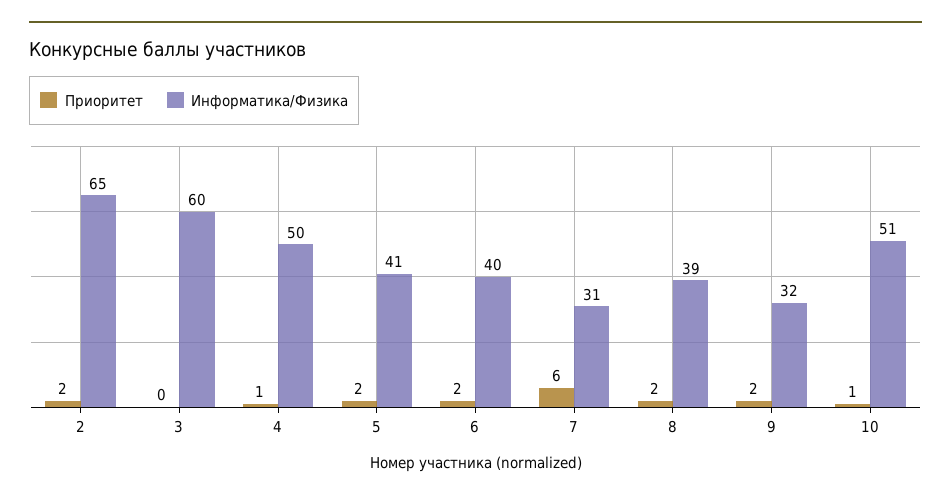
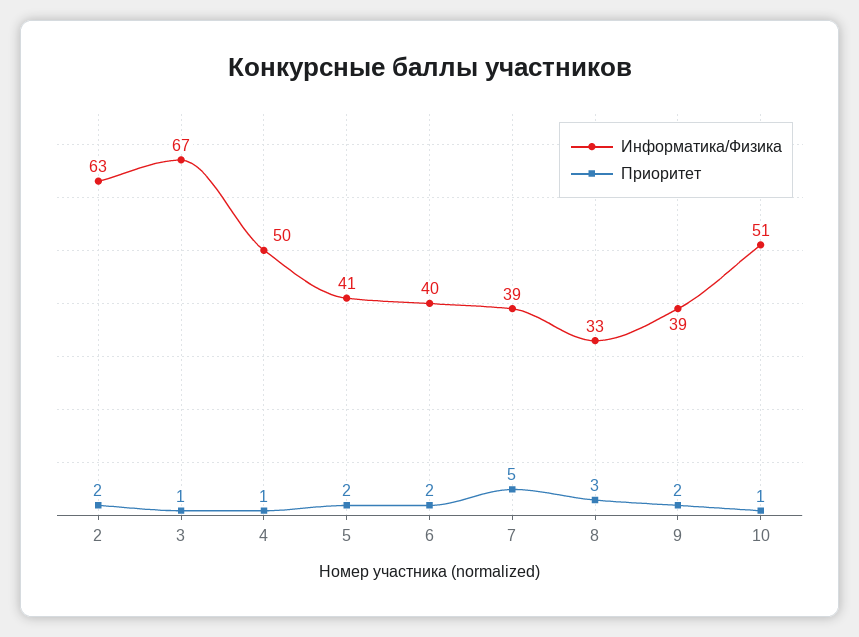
  {
    "Приоритет": {
      "2": 2,
-     "3": 0,
+     "3": 1,
      "4": 1,
      "5": 2,
      "6": 2,
-     "7": 6,
+     "7": 5,
-     "8": 2,
+     "8": 3,
      "9": 2,
      "10": 1
    },
    "Информатика/Физика": {
-     "2": 65,
+     "2": 63,
-     "3": 60,
+     "3": 67,
      "4": 50,
      "5": 41,
      "6": 40,
-     "7": 31,
+     "7": 39,
-     "8": 39,
+     "8": 33,
-     "9": 32,
+     "9": 39,
      "10": 51
    }
  }

